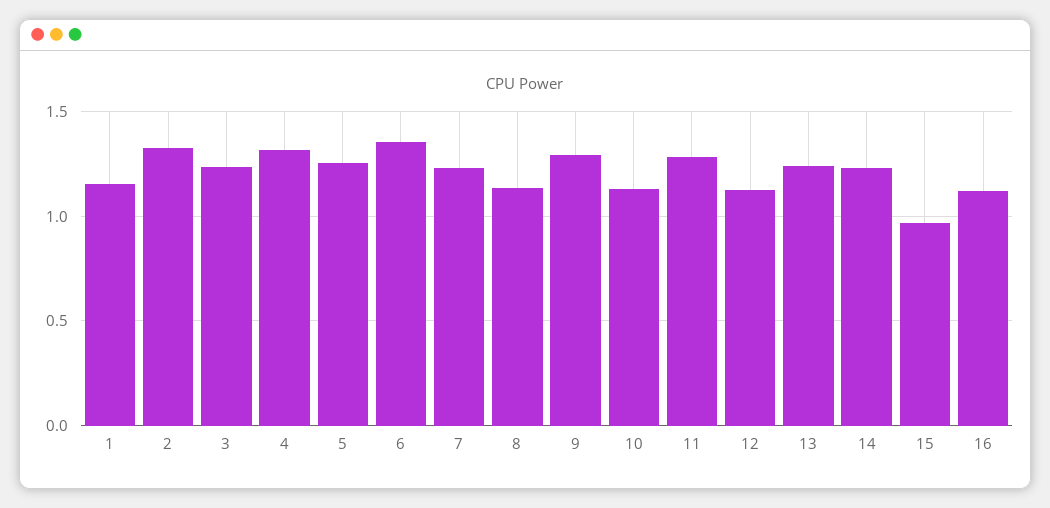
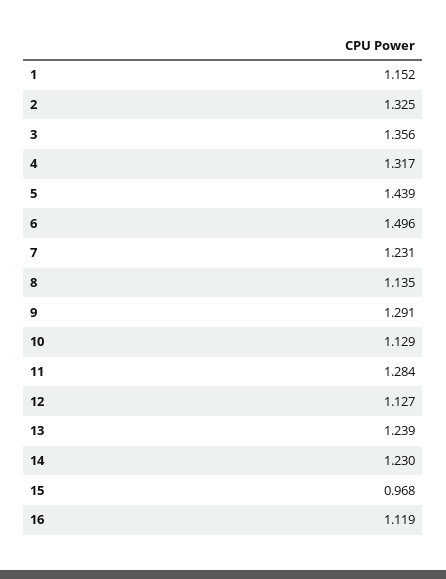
  {
    "1": 1.152,
    "2": 1.325,
-   "3": 1.25,
+   "3": 1.356,
    "4": 1.317,
-   "5": 1.25,
+   "5": 1.439,
-   "6": 1.35,
+   "6": 1.496,
    "7": 1.231,
    "8": 1.135,
    "9": 1.291,
    "10": 1.129,
    "11": 1.284,
    "12": 1.127,
    "13": 1.239,
    "14": 1.23,
    "15": 0.968,
    "16": 1.119
  }

